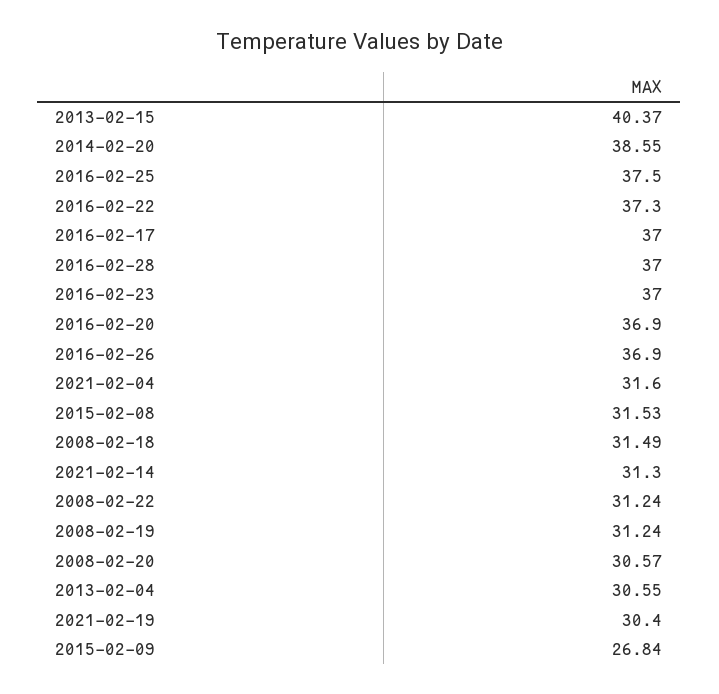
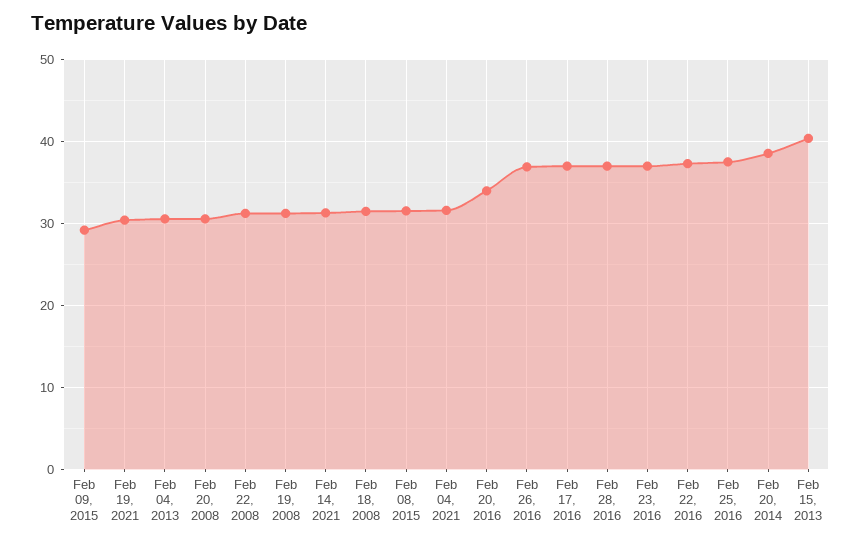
  {
    "2013-02-15": 40.37,
    "2014-02-20": 38.55,
    "2016-02-25": 37.5,
    "2016-02-22": 37.3,
    "2016-02-17": 37,
    "2016-02-28": 37,
    "2016-02-23": 37,
-   "2016-02-20": 36.9,
+   "2016-02-20": 34,
    "2016-02-26": 36.9,
    "2021-02-04": 31.6,
    "2015-02-08": 31.53,
    "2008-02-18": 31.49,
    "2021-02-14": 31.3,
    "2008-02-22": 31.24,
    "2008-02-19": 31.24,
    "2008-02-20": 30.57,
    "2013-02-04": 30.55,
    "2021-02-19": 30.4,
-   "2015-02-09": 26.84
+   "2015-02-09": 29
  }

